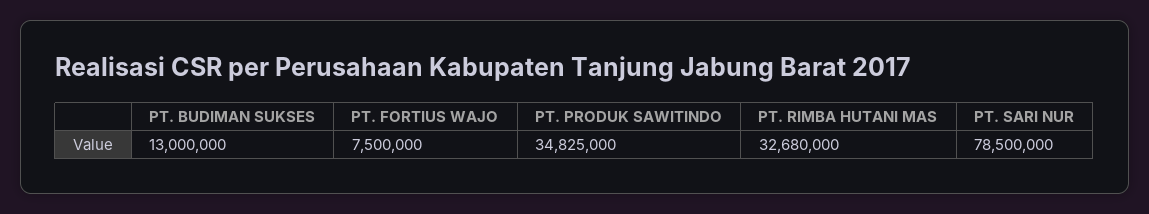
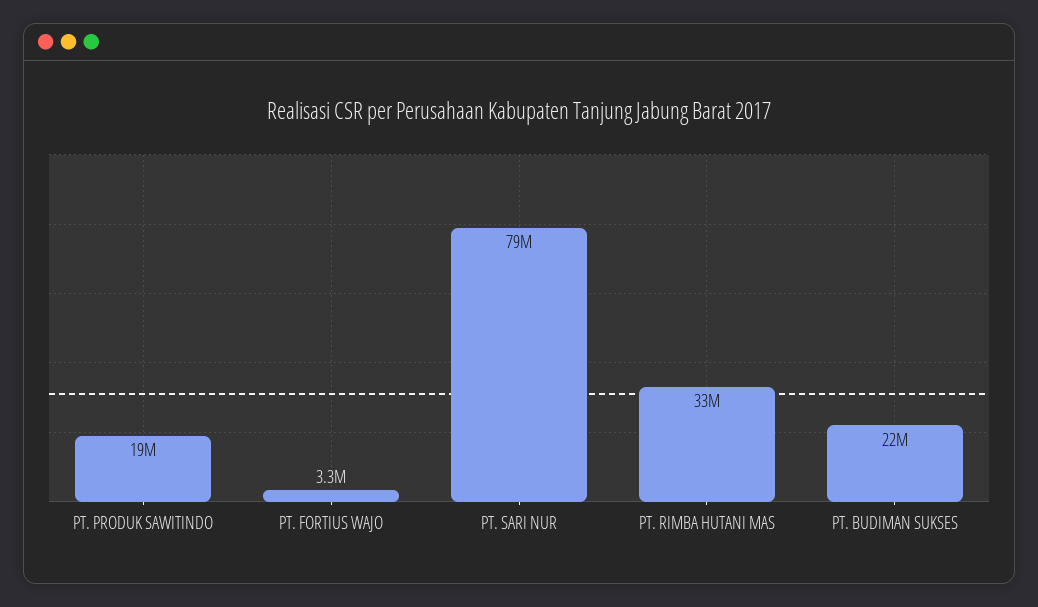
  {
-   "PT. BUDIMAN SUKSES": 13000000,
+   "PT. BUDIMAN SUKSES": 22000000,
-   "PT. FORTIUS WAJO": 7500000,
+   "PT. FORTIUS WAJO": 3300000,
-   "PT. PRODUK SAWITINDO": 34825000,
+   "PT. PRODUK SAWITINDO": 19000000,
    "PT. RIMBA HUTANI MAS": 32680000,
    "PT. SARI NUR": 78500000
  }

